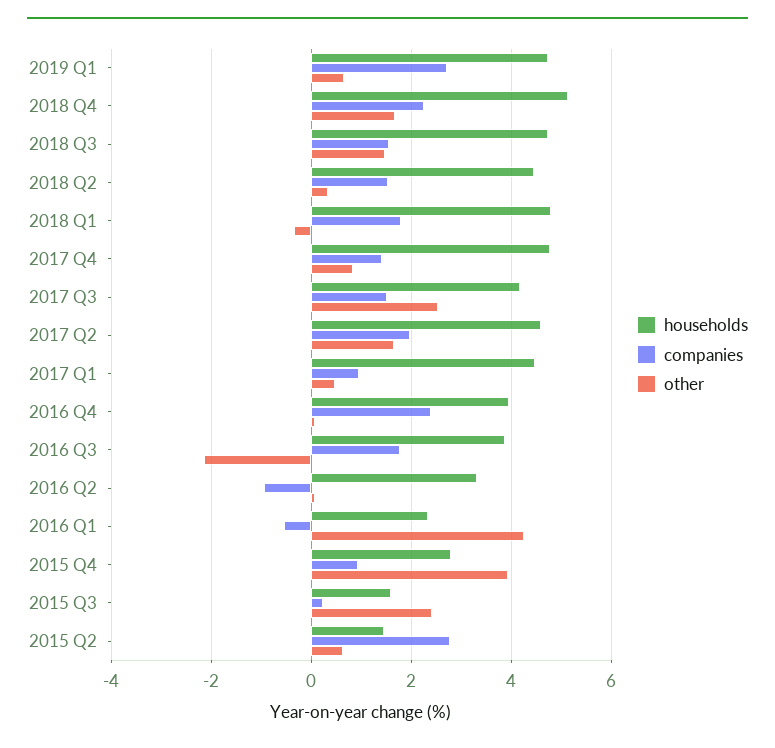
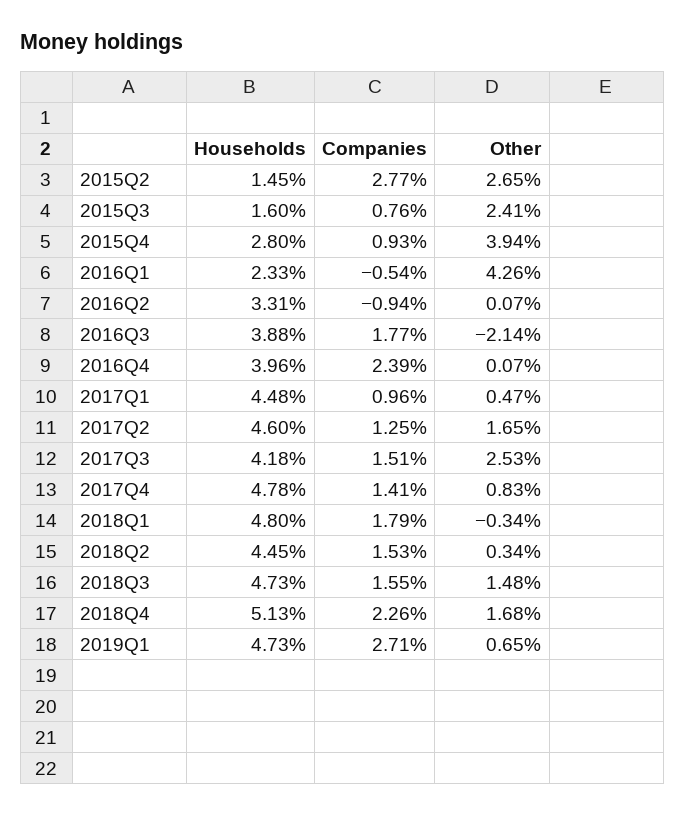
  {
    "households": {
      "2019 Q1": 4.73,
      "2018 Q4": 5.13,
      "2018 Q3": 4.73,
      "2018 Q2": 4.45,
      "2018 Q1": 4.8,
      "2017 Q4": 4.78,
      "2017 Q3": 4.18,
      "2017 Q2": 4.6,
      "2017 Q1": 4.48,
      "2016 Q4": 3.96,
      "2016 Q3": 3.88,
      "2016 Q2": 3.31,
      "2016 Q1": 2.33,
      "2015 Q4": 2.8,
      "2015 Q3": 1.6,
      "2015 Q2": 1.45
    },
    "companies": {
      "2019 Q1": 2.71,
      "2018 Q4": 2.26,
      "2018 Q3": 1.55,
      "2018 Q2": 1.53,
      "2018 Q1": 1.79,
      "2017 Q4": 1.41,
      "2017 Q3": 1.51,
-     "2017 Q2": 2,
+     "2017 Q2": 1.25,
      "2017 Q1": 0.96,
      "2016 Q4": 2.39,
      "2016 Q3": 1.77,
      "2016 Q2": -0.94,
      "2016 Q1": -0.54,
      "2015 Q4": 0.93,
-     "2015 Q3": 0.2,
+     "2015 Q3": 0.76,
      "2015 Q2": 2.77
    },
    "other": {
      "2019 Q1": 0.65,
      "2018 Q4": 1.68,
      "2018 Q3": 1.48,
      "2018 Q2": 0.34,
      "2018 Q1": -0.34,
      "2017 Q4": 0.83,
      "2017 Q3": 2.53,
      "2017 Q2": 1.65,
      "2017 Q1": 0.47,
      "2016 Q4": 0.07,
      "2016 Q3": -2.14,
      "2016 Q2": 0.07,
      "2016 Q1": 4.26,
      "2015 Q4": 3.94,
      "2015 Q3": 2.41,
-     "2015 Q2": 0.6
+     "2015 Q2": 2.65
    }
  }

